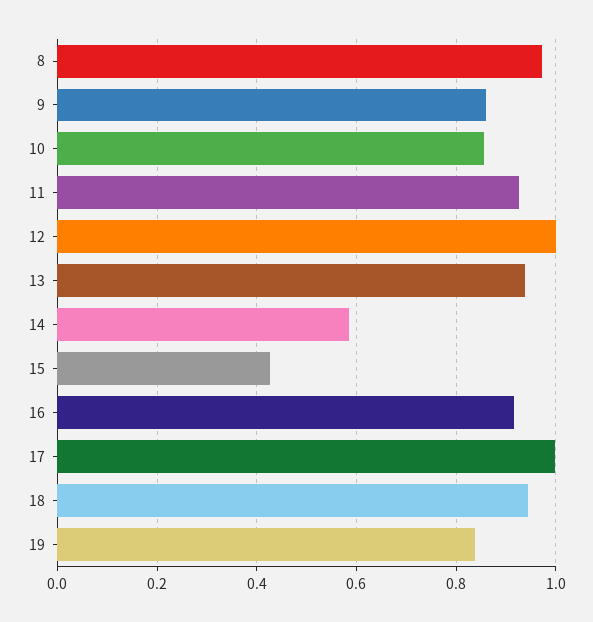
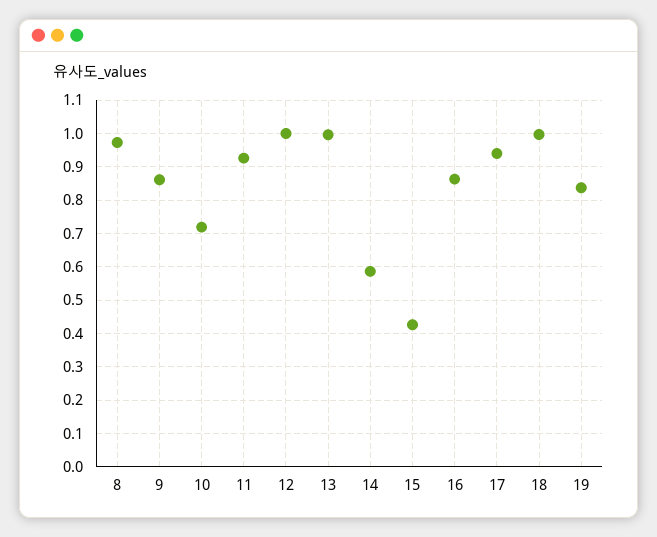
  {
    "8": 0.98,
    "9": 0.86,
-   "10": 0.86,
+   "10": 0.72,
    "11": 0.92,
    "12": 1,
-   "13": 0.94,
+   "13": 1,
    "14": 0.58,
    "15": 0.42,
-   "16": 0.92,
+   "16": 0.86,
-   "17": 1,
+   "17": 0.94,
-   "18": 0.94,
+   "18": 1,
    "19": 0.84
  }

